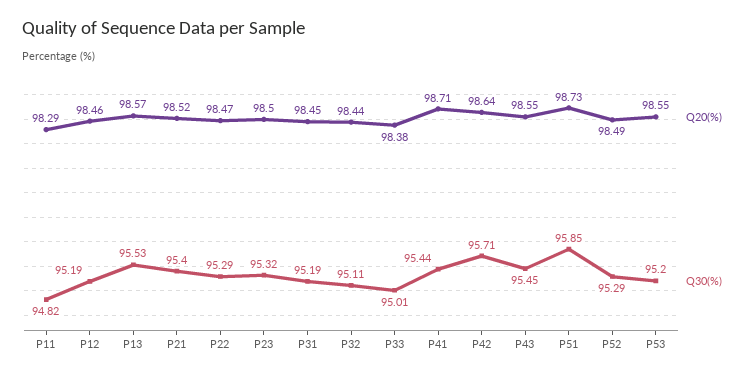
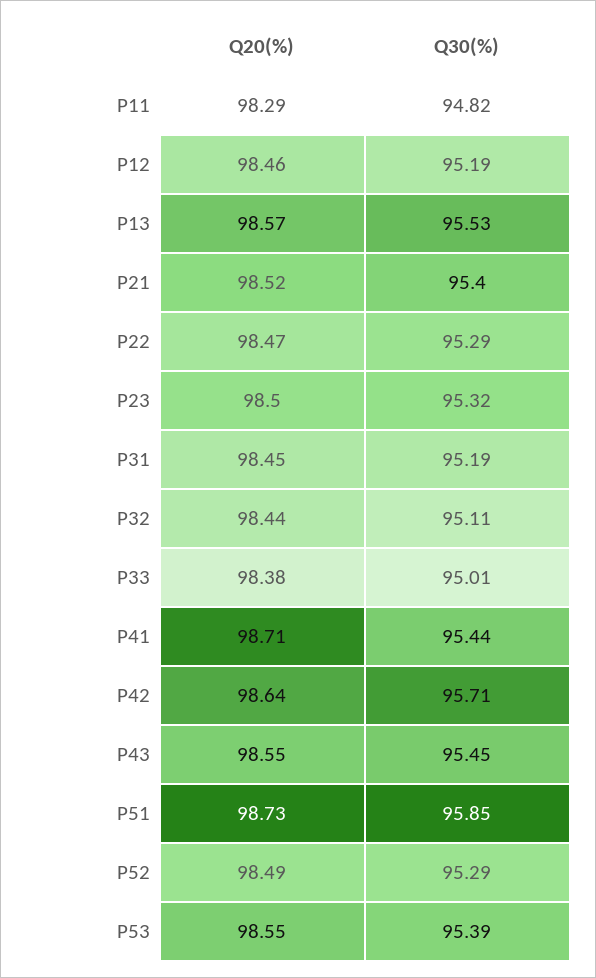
  {
    "Q20(%)": {
      "P11": 98.29,
      "P12": 98.46,
      "P13": 98.57,
      "P21": 98.52,
      "P22": 98.47,
      "P23": 98.5,
      "P31": 98.45,
      "P32": 98.44,
      "P33": 98.38,
      "P41": 98.71,
      "P42": 98.64,
      "P43": 98.55,
      "P51": 98.73,
      "P52": 98.49,
      "P53": 98.55
    },
    "Q30(%)": {
      "P11": 94.82,
      "P12": 95.19,
      "P13": 95.53,
      "P21": 95.4,
      "P22": 95.29,
      "P23": 95.32,
      "P31": 95.19,
      "P32": 95.11,
      "P33": 95.01,
      "P41": 95.44,
      "P42": 95.71,
      "P43": 95.45,
      "P51": 95.85,
      "P52": 95.29,
-     "P53": 95.2
+     "P53": 95.39
    }
  }

